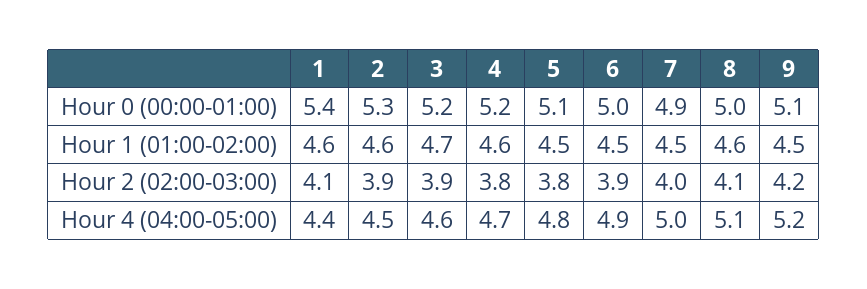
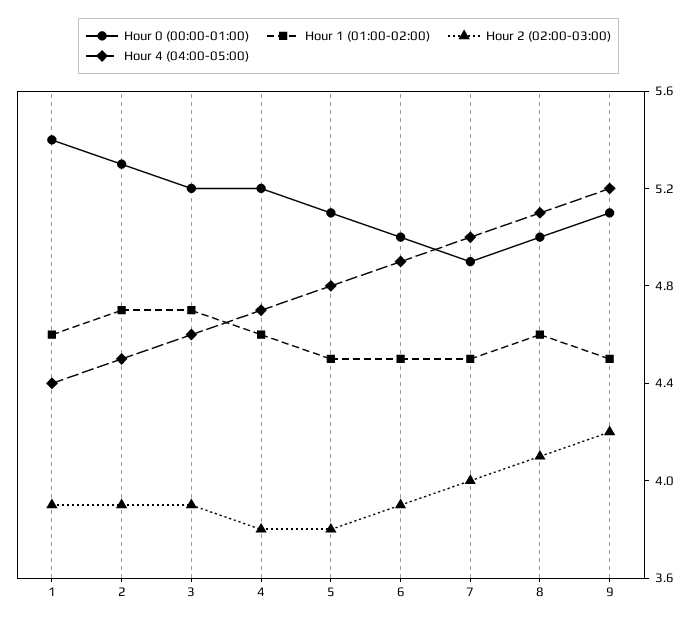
  {
    "Hour 0 (00:00-01:00)": {
      "1": 5.4,
      "2": 5.3,
      "3": 5.2,
      "4": 5.2,
      "5": 5.1,
      "6": 5,
      "7": 4.9,
      "8": 5,
      "9": 5.1
    },
    "Hour 1 (01:00-02:00)": {
      "1": 4.6,
-     "2": 4.6,
+     "2": 4.7,
      "3": 4.7,
      "4": 4.6,
      "5": 4.5,
      "6": 4.5,
      "7": 4.5,
      "8": 4.6,
      "9": 4.5
    },
    "Hour 2 (02:00-03:00)": {
-     "1": 4.1,
+     "1": 3.9,
      "2": 3.9,
      "3": 3.9,
      "4": 3.8,
      "5": 3.8,
      "6": 3.9,
      "7": 4,
      "8": 4.1,
      "9": 4.2
    },
    "Hour 4 (04:00-05:00)": {
      "1": 4.4,
      "2": 4.5,
      "3": 4.6,
      "4": 4.7,
      "5": 4.8,
      "6": 4.9,
      "7": 5,
      "8": 5.1,
      "9": 5.2
    }
  }

